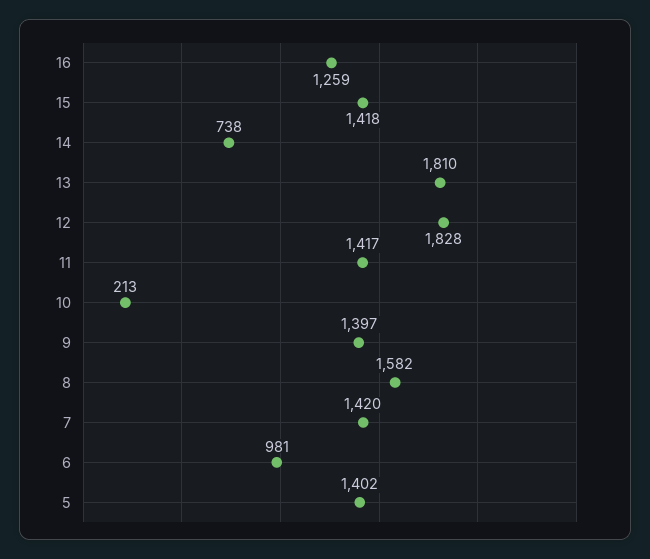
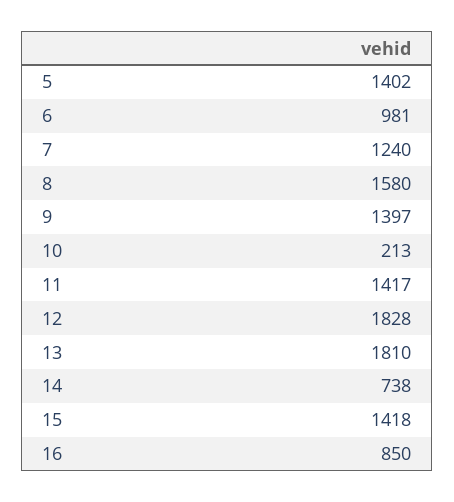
  {
-   "16": 1259,
+   "16": 850,
    "15": 1418,
    "14": 738,
    "13": 1810,
    "12": 1828,
    "11": 1417,
    "10": 213,
    "9": 1397,
-   "8": 1582,
+   "8": 1580,
-   "7": 1420,
+   "7": 1240,
    "6": 981,
    "5": 1402
  }

